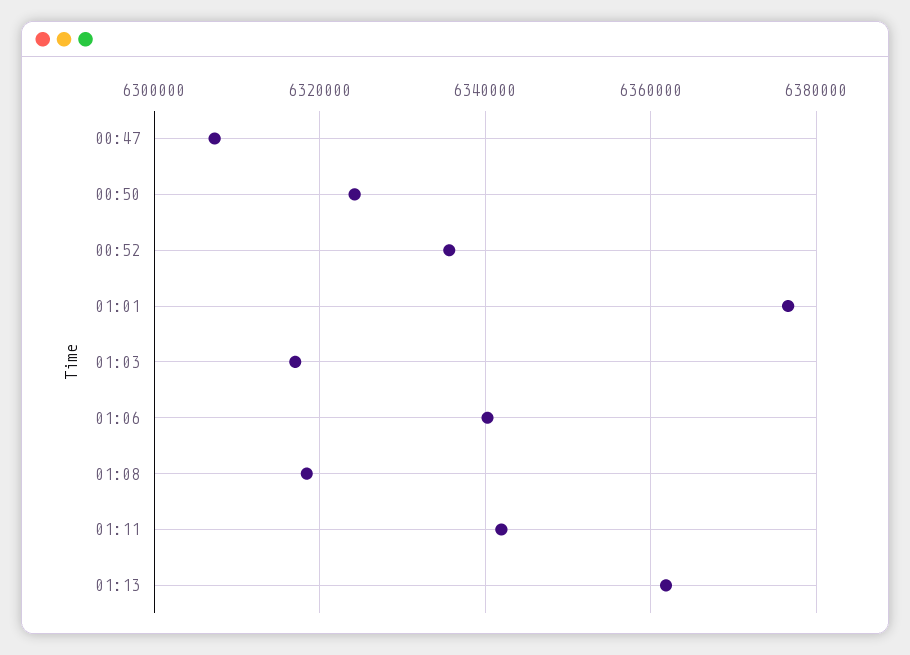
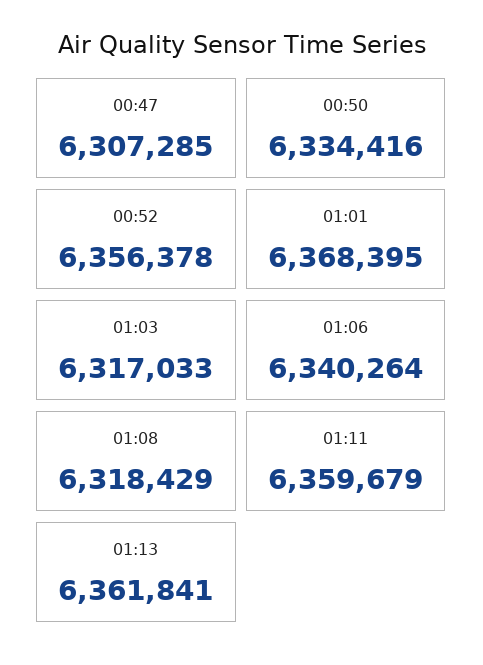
  {
    "00:47": 6307285,
-   "00:50": 6324000,
+   "00:50": 6334416,
-   "00:52": 6336000,
+   "00:52": 6356378,
-   "01:01": 6376000,
+   "01:01": 6368395,
    "01:03": 6317033,
    "01:06": 6340264,
    "01:08": 6318429,
-   "01:11": 6342000,
+   "01:11": 6359679,
    "01:13": 6361841
  }

